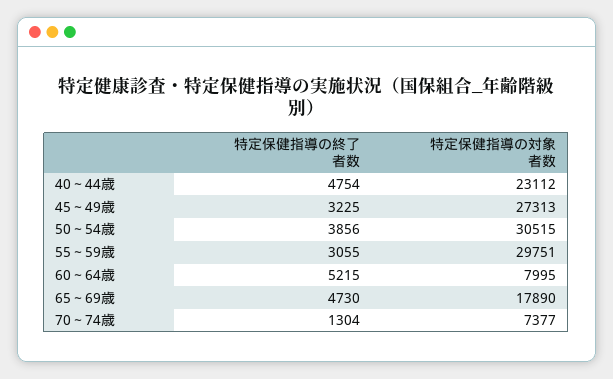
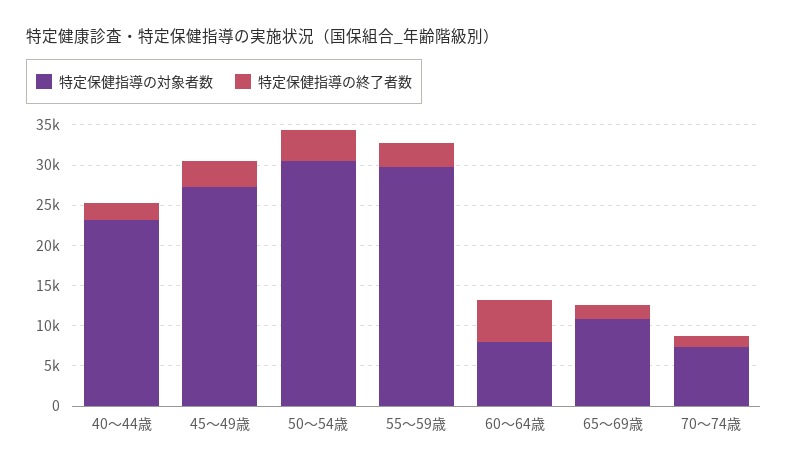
  {
    "特定保健指導の終了者数": {
-     "40～44歳": 4754,
+     "40～44歳": 2000,
      "45～49歳": 3225,
      "50～54歳": 3856,
      "55～59歳": 3055,
      "60～64歳": 5215,
-     "65～69歳": 4730,
+     "65～69歳": 2000,
      "70～74歳": 1304
    },
    "特定保健指導の対象者数": {
      "40～44歳": 23112,
      "45～49歳": 27313,
      "50～54歳": 30515,
      "55～59歳": 29751,
      "60～64歳": 7995,
-     "65～69歳": 17890,
+     "65～69歳": 11000,
      "70～74歳": 7377
    }
  }

